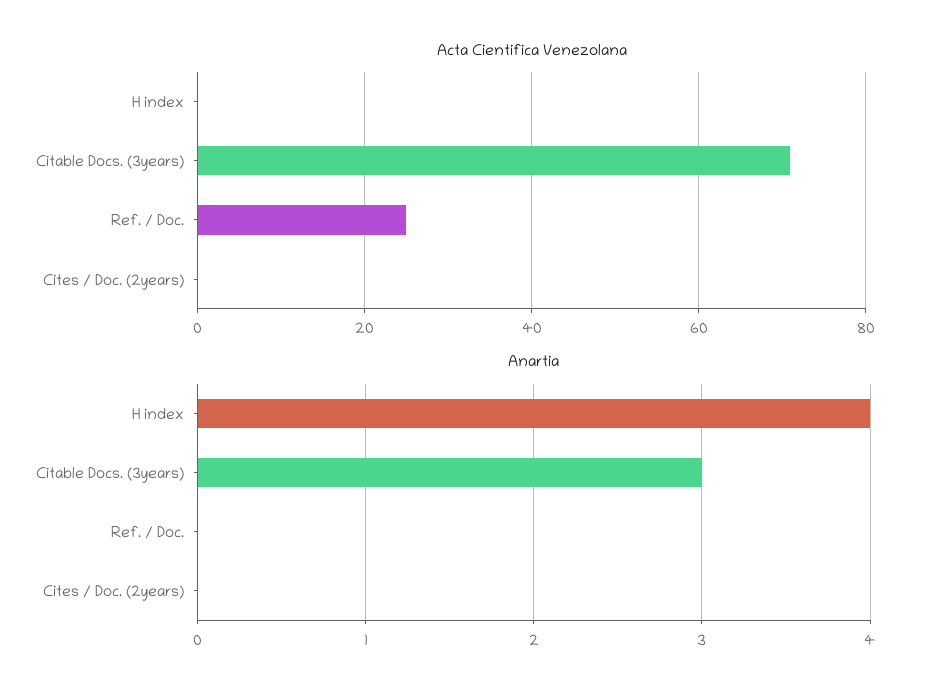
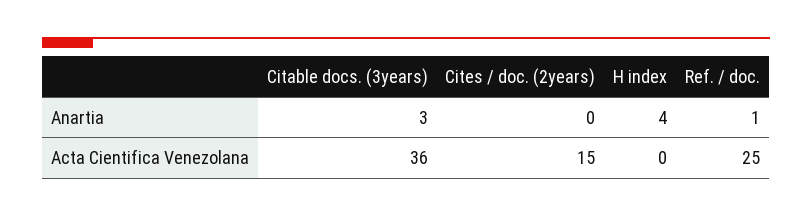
  {
    "Acta Cientifica Venezolana": {
      "H index": 0,
-     "Citable Docs. (3years)": 70,
+     "Citable Docs. (3years)": 36,
      "Ref. / Doc.": 25,
-     "Cites / Doc. (2years)": 0
+     "Cites / Doc. (2years)": 15
    },
    "Anartia": {
      "H index": 4,
      "Citable Docs. (3years)": 3,
-     "Ref. / Doc.": 0,
+     "Ref. / Doc.": 1,
      "Cites / Doc. (2years)": 0
    }
  }

